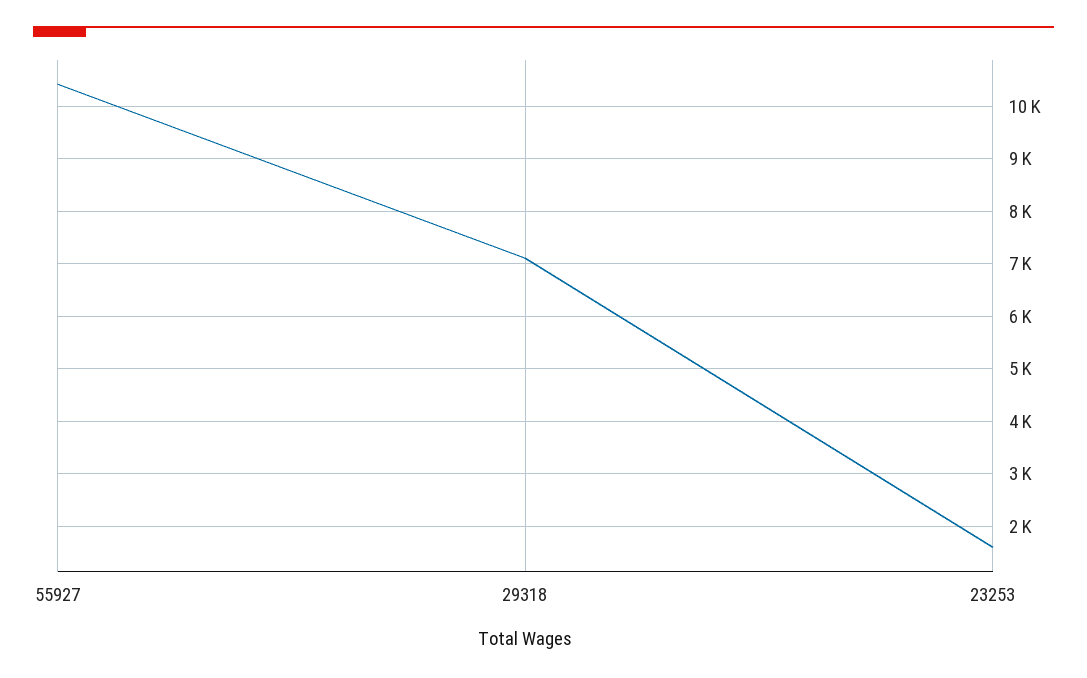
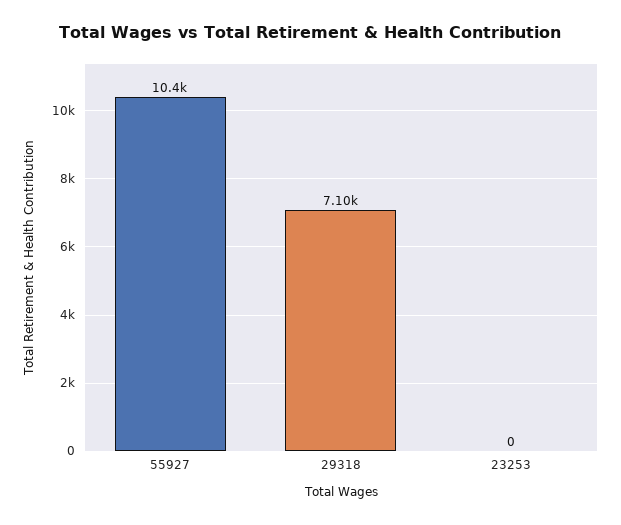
  {
    "55927": 10400,
    "29318": 7100,
-   "23253": 1600
+   "23253": 0
  }

